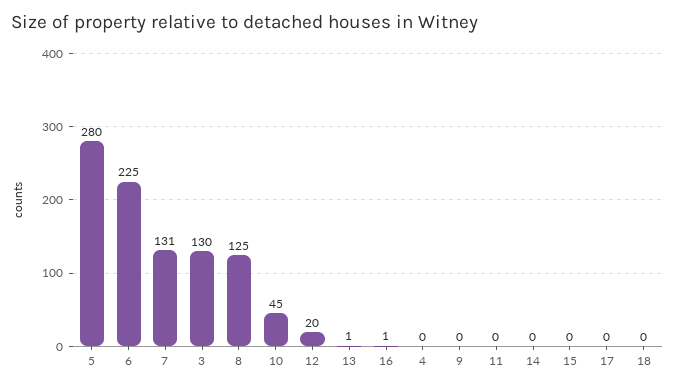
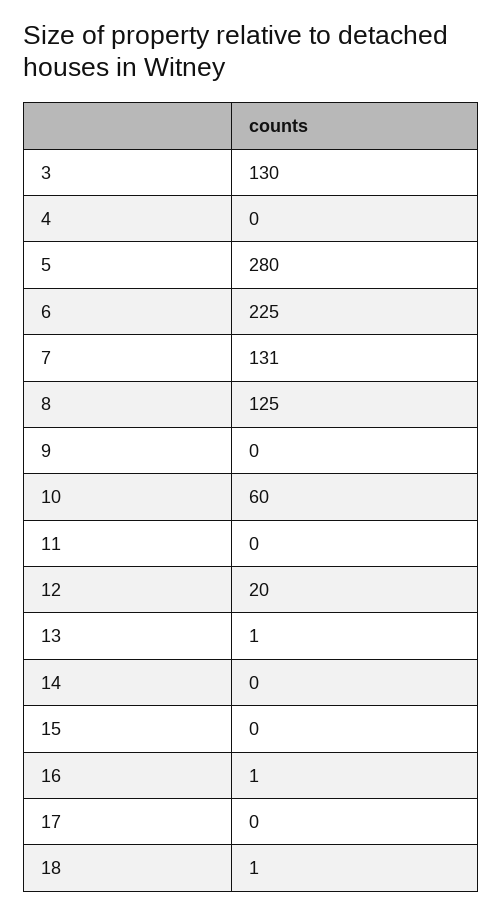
  {
    "5": 280,
    "6": 225,
    "7": 131,
    "3": 130,
    "8": 125,
-   "10": 45,
+   "10": 60,
    "12": 20,
    "13": 1,
    "16": 1,
    "4": 0,
    "9": 0,
    "11": 0,
    "14": 0,
    "15": 0,
    "17": 0,
-   "18": 0
+   "18": 1
  }

